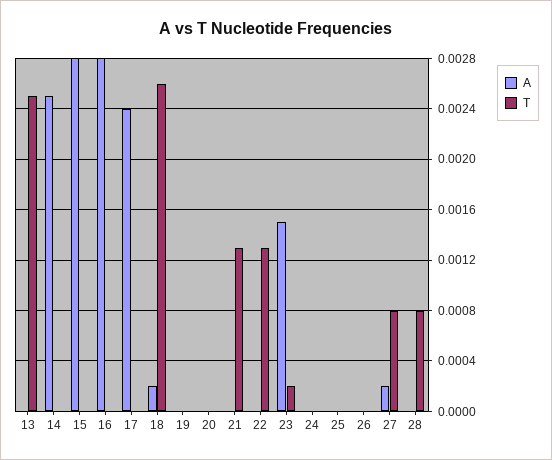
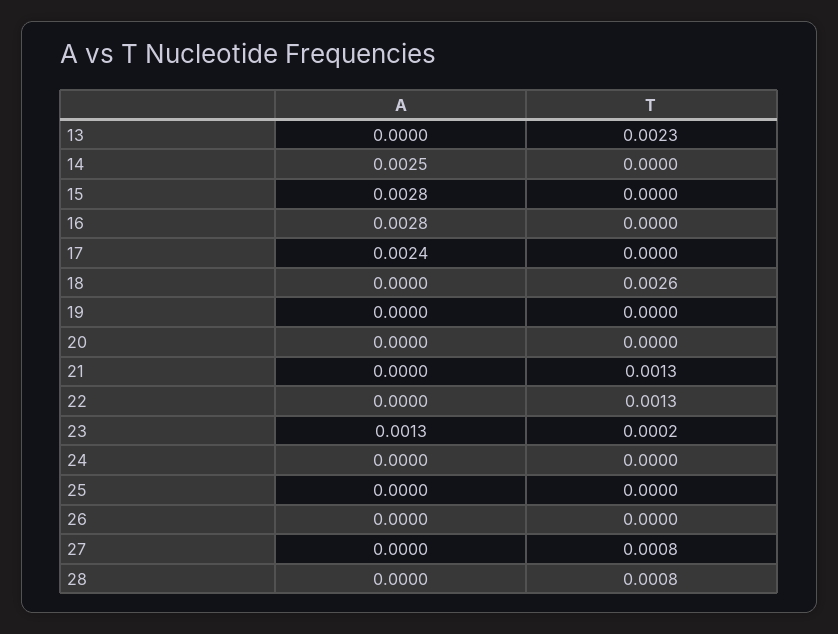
  {
    "A": {
      "13": 0,
      "14": 0.0025,
      "15": 0.0028,
      "16": 0.0028,
      "17": 0.0024,
-     "18": 0.0002,
+     "18": 0,
      "19": 0,
      "20": 0,
      "21": 0,
      "22": 0,
-     "23": 0.0015,
+     "23": 0.0013,
      "24": 0,
      "25": 0,
      "26": 0,
-     "27": 0.0002,
+     "27": 0,
      "28": 0
    },
    "T": {
-     "13": 0.0025,
+     "13": 0.0023,
      "14": 0,
      "15": 0,
      "16": 0,
      "17": 0,
      "18": 0.0026,
      "19": 0,
      "20": 0,
      "21": 0.0013,
      "22": 0.0013,
      "23": 0.0002,
      "24": 0,
      "25": 0,
      "26": 0,
      "27": 0.0008,
      "28": 0.0008
    }
  }

